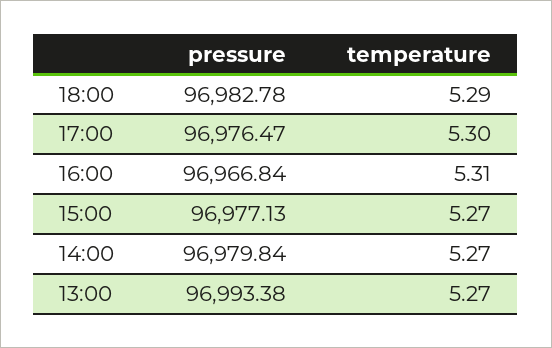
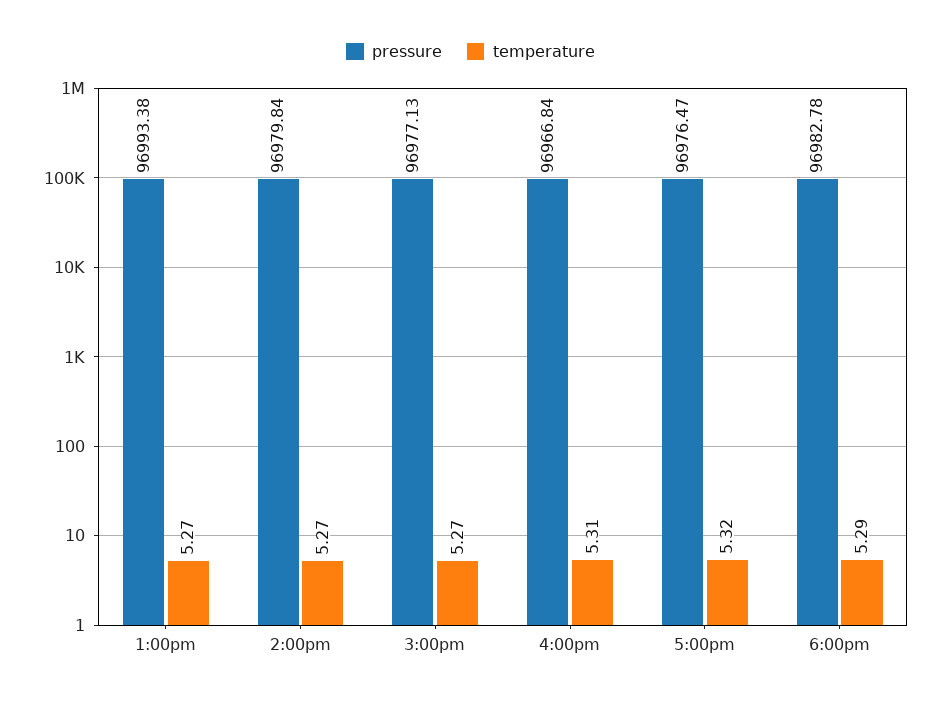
  {
    "pressure": {
      "18:00": 96982.78,
      "17:00": 96976.47,
      "16:00": 96966.84,
      "15:00": 96977.13,
      "14:00": 96979.84,
      "13:00": 96993.38
    },
    "temperature": {
      "18:00": 5.29,
-     "17:00": 5.3,
+     "17:00": 5.32,
      "16:00": 5.31,
      "15:00": 5.27,
      "14:00": 5.27,
      "13:00": 5.27
    }
  }

